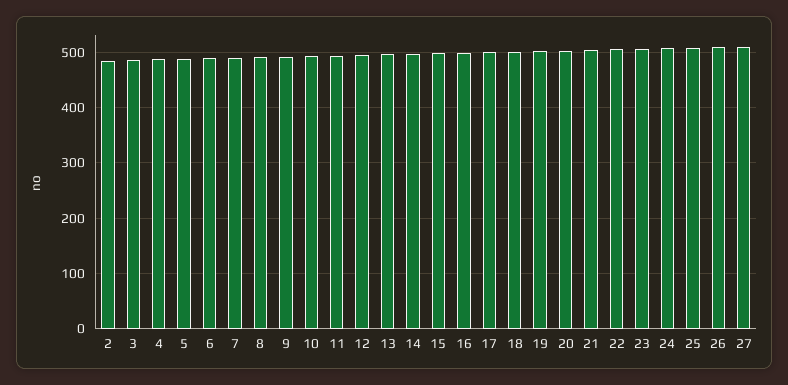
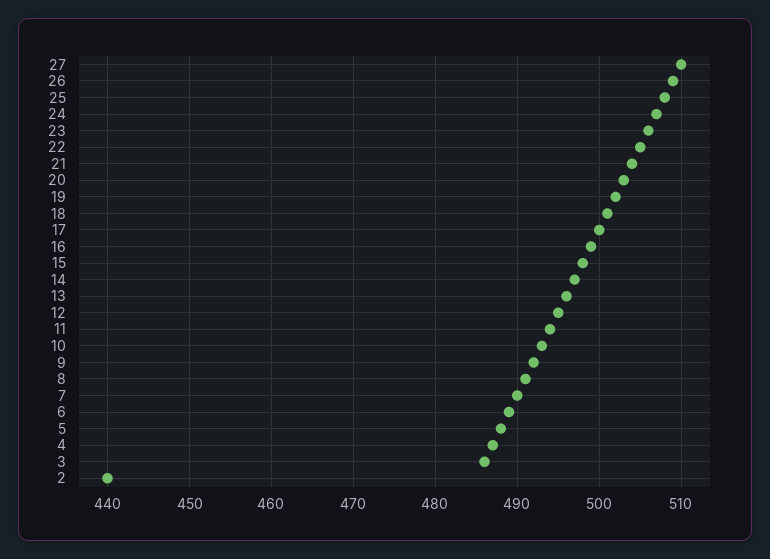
  {
-   "2": 480,
+   "2": 440,
    "3": 486,
    "4": 487,
    "5": 488,
    "6": 489,
    "7": 490,
    "8": 491,
    "9": 492,
    "10": 493,
    "11": 494,
    "12": 495,
    "13": 496,
    "14": 497,
    "15": 498,
    "16": 499,
    "17": 500,
    "18": 501,
    "19": 502,
    "20": 503,
    "21": 504,
    "22": 505,
    "23": 506,
    "24": 507,
    "25": 508,
    "26": 509,
    "27": 510
  }

